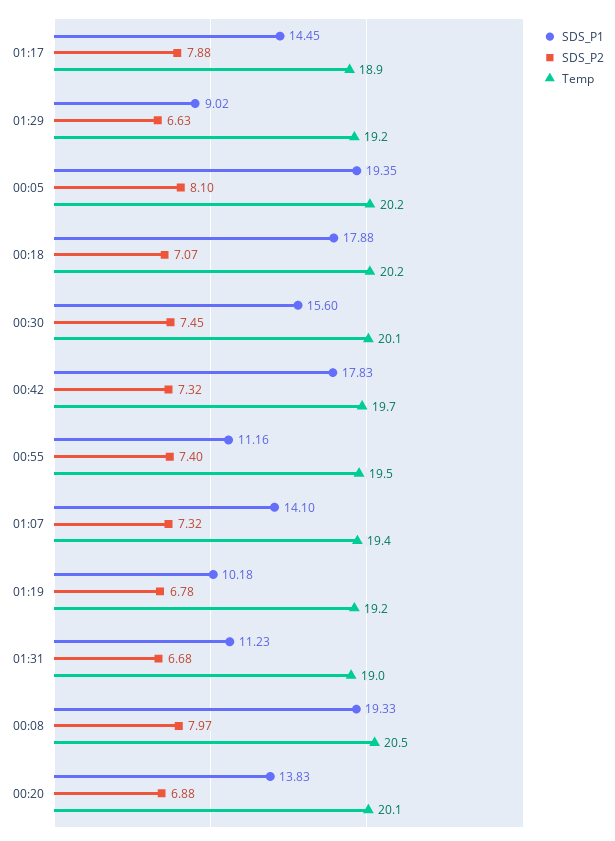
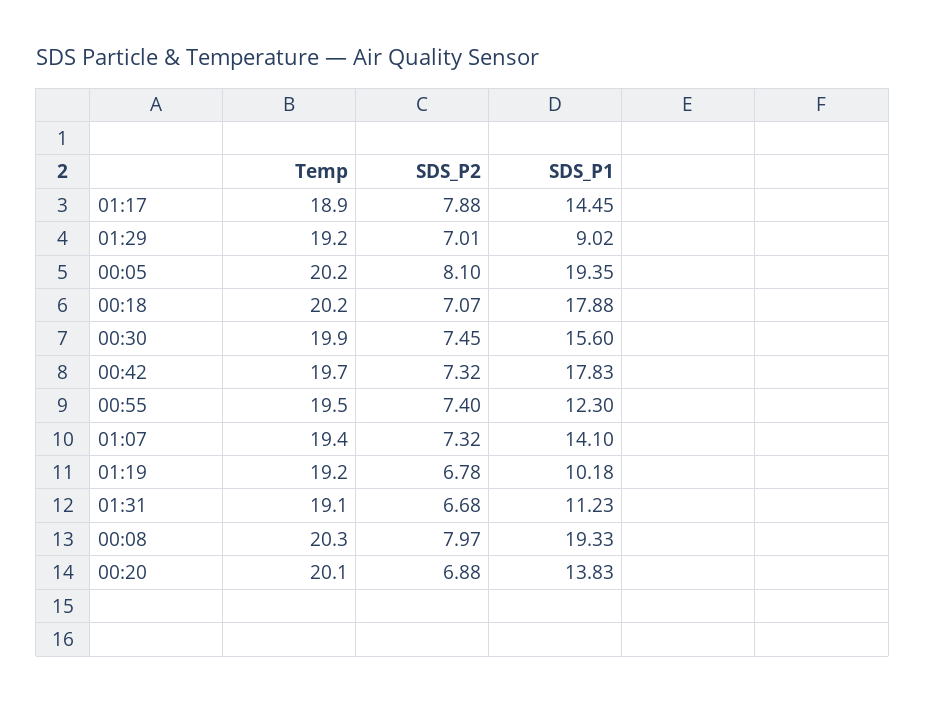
  {
    "SDS_P1": {
      "01:17": 14.45,
      "01:29": 9.02,
      "00:05": 19.35,
      "00:18": 17.88,
      "00:30": 15.6,
      "00:42": 17.83,
-     "00:55": 11.16,
+     "00:55": 12.3,
      "01:07": 14.1,
      "01:19": 10.18,
      "01:31": 11.23,
      "00:08": 19.33,
      "00:20": 13.83
    },
    "SDS_P2": {
      "01:17": 7.88,
-     "01:29": 6.63,
+     "01:29": 7.01,
      "00:05": 8.1,
      "00:18": 7.07,
      "00:30": 7.45,
      "00:42": 7.32,
      "00:55": 7.4,
      "01:07": 7.32,
      "01:19": 6.78,
      "01:31": 6.68,
      "00:08": 7.97,
      "00:20": 6.88
    },
    "Temp": {
      "01:17": 18.9,
      "01:29": 19.2,
      "00:05": 20.2,
      "00:18": 20.2,
-     "00:30": 20.1,
+     "00:30": 19.9,
      "00:42": 19.7,
      "00:55": 19.5,
      "01:07": 19.4,
      "01:19": 19.2,
-     "01:31": 19,
+     "01:31": 19.1,
-     "00:08": 20.5,
+     "00:08": 20.3,
      "00:20": 20.1
    }
  }

